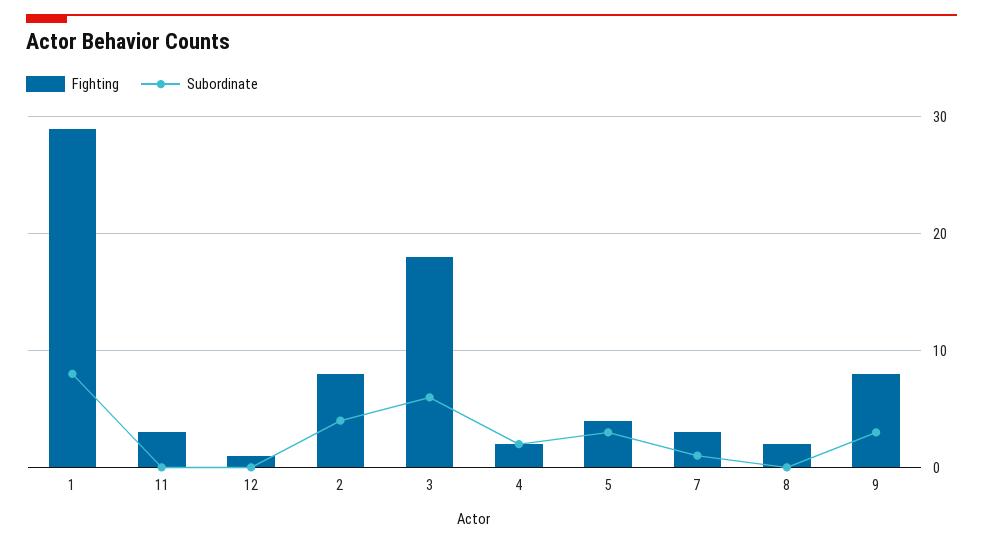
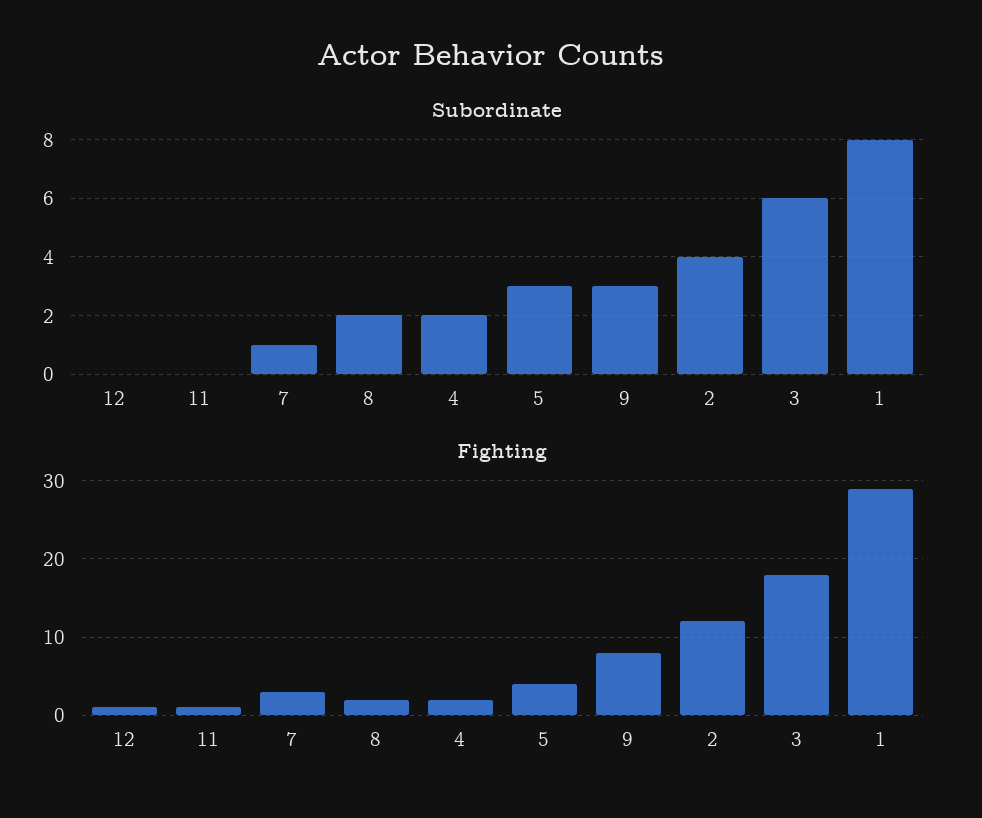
  {
    "Fighting": {
      "1": 29,
-     "11": 3,
+     "11": 1,
      "12": 1,
-     "2": 8,
+     "2": 12,
      "3": 18,
      "4": 2,
      "5": 4,
      "7": 3,
      "8": 2,
      "9": 8
    },
    "Subordinate": {
      "1": 8,
      "11": 0,
      "12": 0,
      "2": 4,
      "3": 6,
      "4": 2,
      "5": 3,
      "7": 1,
-     "8": 0,
+     "8": 2,
      "9": 3
    }
  }

